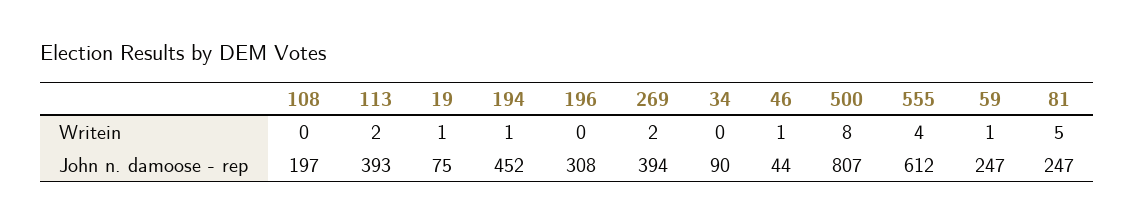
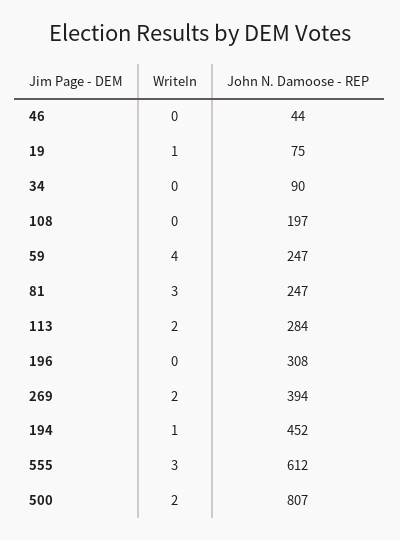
  {
    "108": {
      "Writein": 0,
      "John n. damoose - rep": 197
    },
    "113": {
      "Writein": 2,
-     "John n. damoose - rep": 393
+     "John n. damoose - rep": 284
    },
    "19": {
      "Writein": 1,
      "John n. damoose - rep": 75
    },
    "194": {
      "Writein": 1,
      "John n. damoose - rep": 452
    },
    "196": {
      "Writein": 0,
      "John n. damoose - rep": 308
    },
    "269": {
      "Writein": 2,
      "John n. damoose - rep": 394
    },
    "34": {
      "Writein": 0,
      "John n. damoose - rep": 90
    },
    "46": {
-     "Writein": 1,
+     "Writein": 0,
      "John n. damoose - rep": 44
    },
    "500": {
-     "Writein": 8,
+     "Writein": 2,
      "John n. damoose - rep": 807
    },
    "555": {
-     "Writein": 4,
+     "Writein": 3,
      "John n. damoose - rep": 612
    },
    "59": {
-     "Writein": 1,
+     "Writein": 4,
      "John n. damoose - rep": 247
    },
    "81": {
-     "Writein": 5,
+     "Writein": 3,
      "John n. damoose - rep": 247
    }
  }

